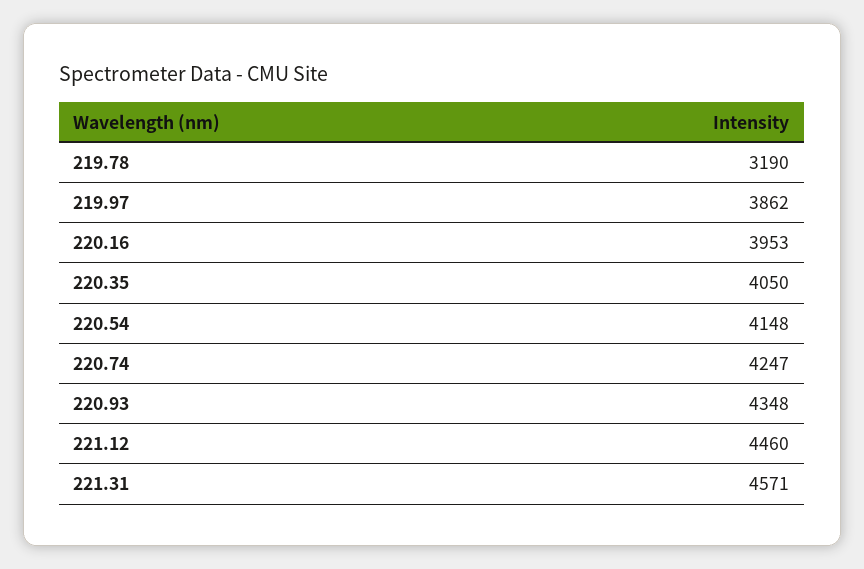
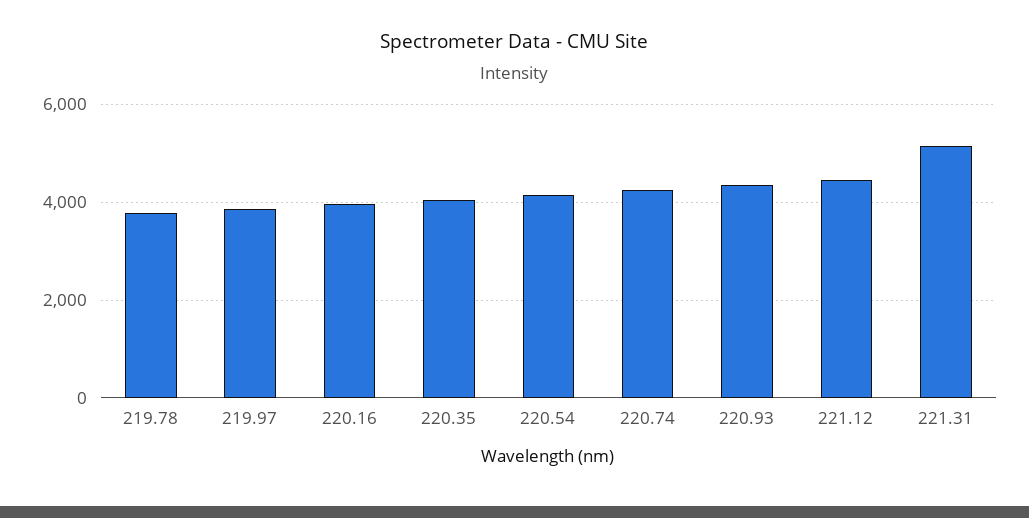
  {
-   "219.78": 3190,
+   "219.78": 3800,
    "219.97": 3862,
    "220.16": 3953,
    "220.35": 4050,
    "220.54": 4148,
    "220.74": 4247,
    "220.93": 4348,
    "221.12": 4460,
-   "221.31": 4571
+   "221.31": 5200
  }

